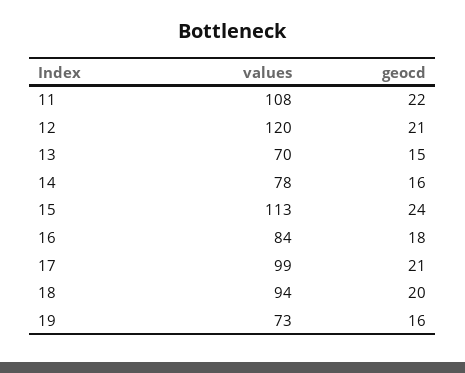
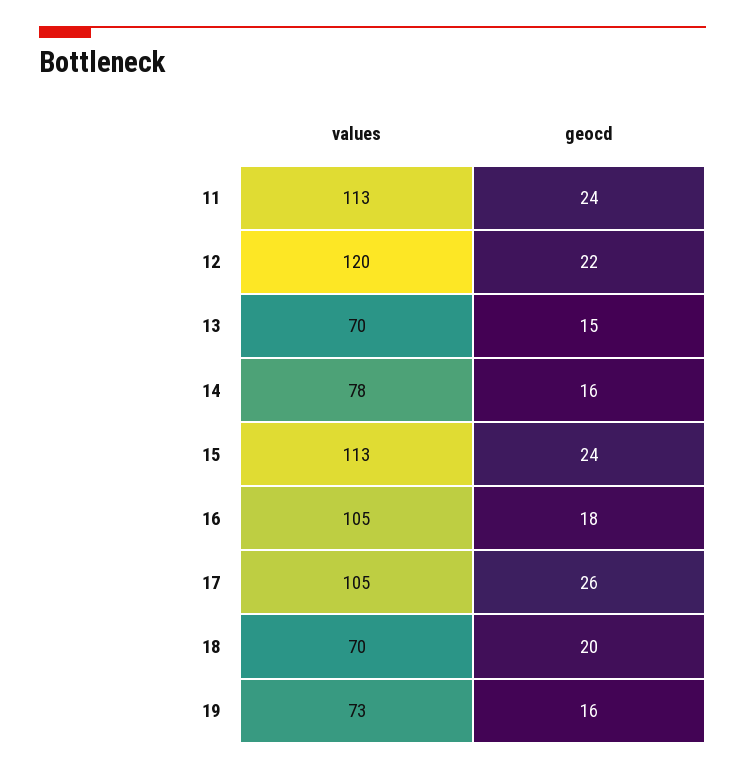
  {
    "values": {
-     "11": 108,
+     "11": 113,
      "12": 120,
      "13": 70,
      "14": 78,
      "15": 113,
-     "16": 84,
+     "16": 105,
-     "17": 99,
+     "17": 105,
-     "18": 94,
+     "18": 70,
      "19": 73
    },
    "geocd": {
-     "11": 22,
+     "11": 24,
-     "12": 21,
+     "12": 22,
      "13": 15,
      "14": 16,
      "15": 24,
      "16": 18,
-     "17": 21,
+     "17": 26,
      "18": 20,
      "19": 16
    }
  }

